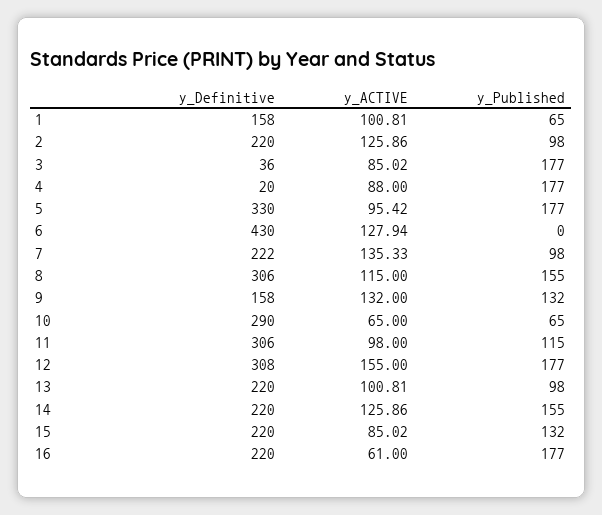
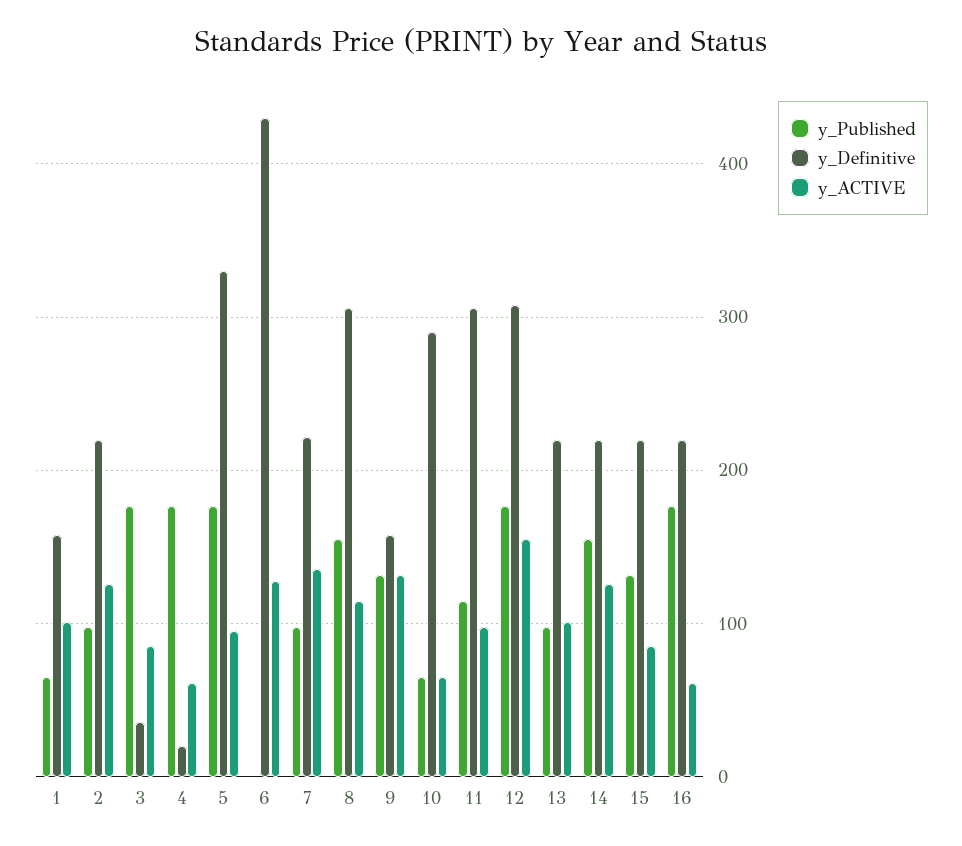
  {
    "y_Definitive": {
      "1": 158,
      "2": 220,
      "3": 36,
      "4": 20,
      "5": 330,
      "6": 430,
      "7": 222,
      "8": 306,
      "9": 158,
      "10": 290,
      "11": 306,
      "12": 308,
      "13": 220,
      "14": 220,
      "15": 220,
      "16": 220
    },
    "y_ACTIVE": {
      "1": 100.81,
      "2": 125.86,
      "3": 85.02,
-     "4": 88,
+     "4": 60,
      "5": 95.42,
      "6": 127.94,
      "7": 135.33,
      "8": 115,
      "9": 132,
      "10": 65,
      "11": 98,
      "12": 155,
      "13": 100.81,
      "14": 125.86,
      "15": 85.02,
      "16": 61
    },
    "y_Published": {
      "1": 65,
      "2": 98,
      "3": 177,
      "4": 177,
      "5": 177,
      "6": 0,
      "7": 98,
      "8": 155,
      "9": 132,
      "10": 65,
      "11": 115,
      "12": 177,
      "13": 98,
      "14": 155,
      "15": 132,
      "16": 177
    }
  }

